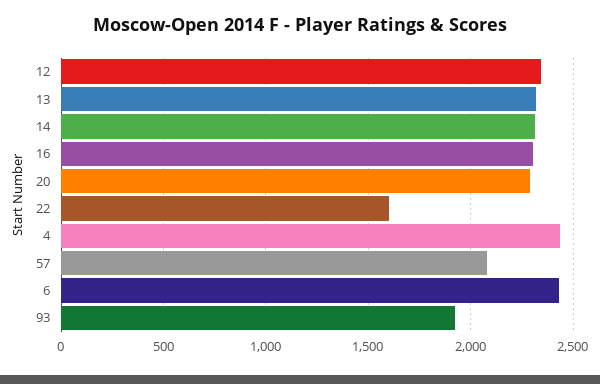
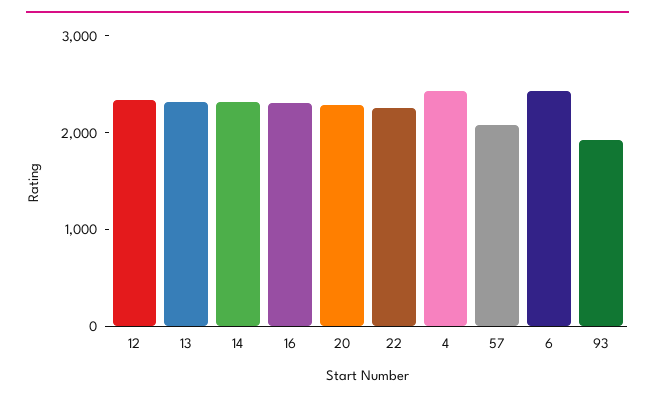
  {
    "12": 2350,
    "13": 2300,
    "14": 2300,
    "16": 2300,
    "20": 2300,
-   "22": 1600,
+   "22": 2200,
    "4": 2450,
    "57": 2100,
    "6": 2450,
    "93": 1900
  }

